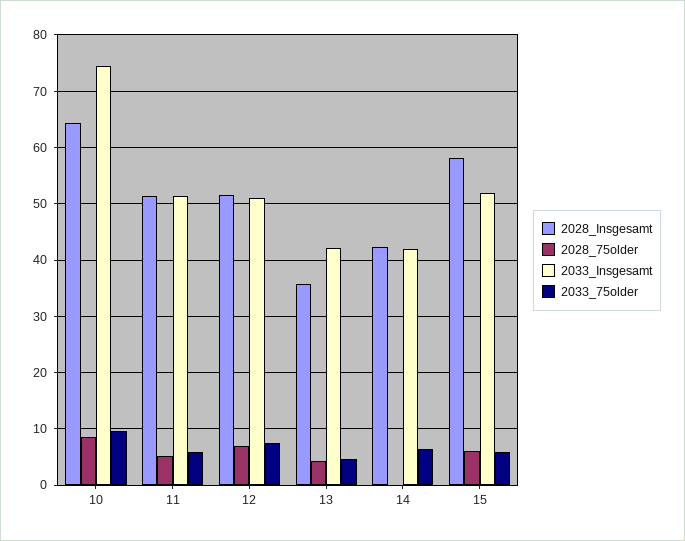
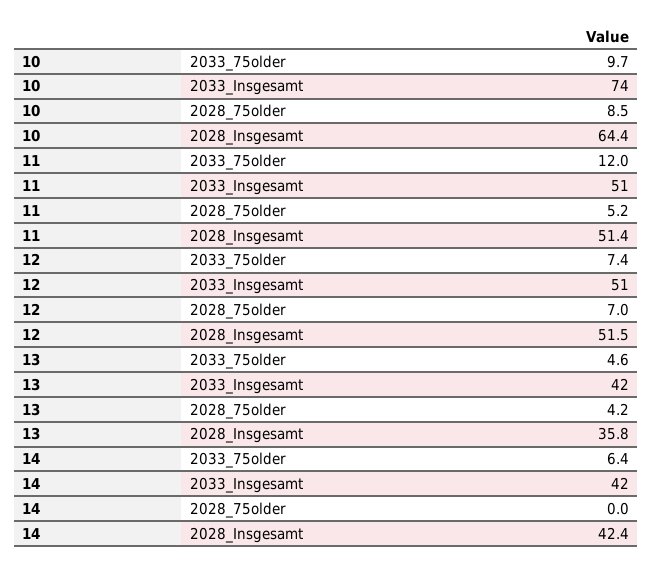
  {
    "2028_Insgesamt": {
      "10": 64.4,
      "11": 51.4,
      "12": 51.5,
      "13": 35.8,
-     "14": 42.4,
+     "14": 42.4
-     "15": 58
    },
    "2028_75older": {
      "10": 8.5,
      "11": 5.2,
      "12": 7,
      "13": 4.2,
-     "14": 0,
+     "14": 0
-     "15": 6
    },
    "2033_Insgesamt": {
      "10": 74,
      "11": 51,
      "12": 51,
      "13": 42,
-     "14": 42,
+     "14": 42
-     "15": 52
    },
    "2033_75older": {
      "10": 9.7,
-     "11": 6,
+     "11": 12,
      "12": 7.4,
      "13": 4.6,
-     "14": 6.4,
+     "14": 6.4
-     "15": 6
    }
  }

